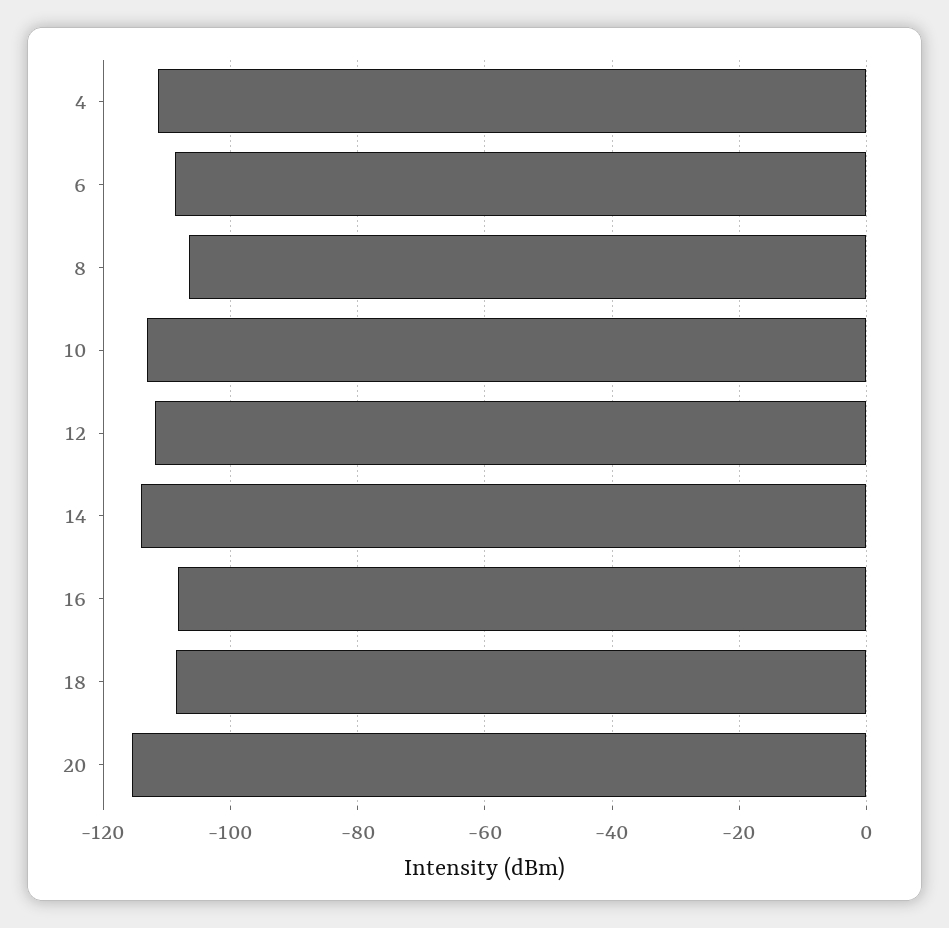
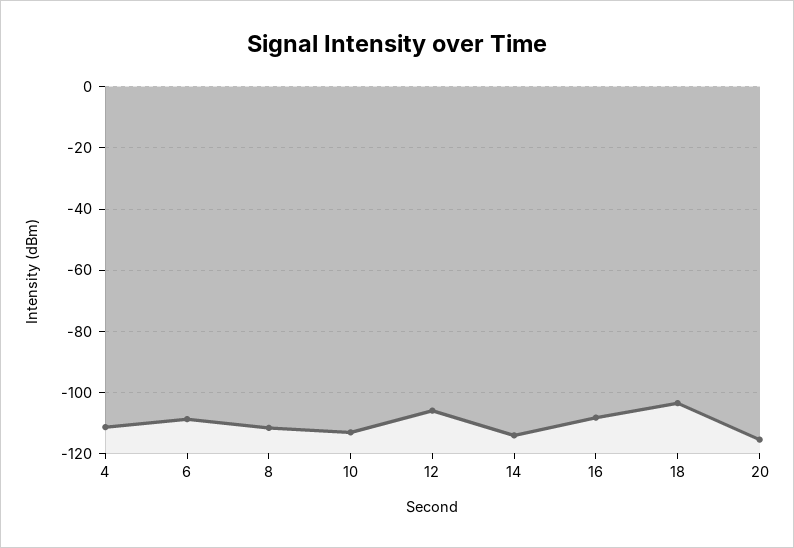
  {
    "4": -112,
    "6": -108,
-   "8": -106,
+   "8": -112,
    "10": -114,
-   "12": -112,
+   "12": -106,
    "14": -114,
    "16": -108,
-   "18": -108,
+   "18": -104,
    "20": -116
  }

